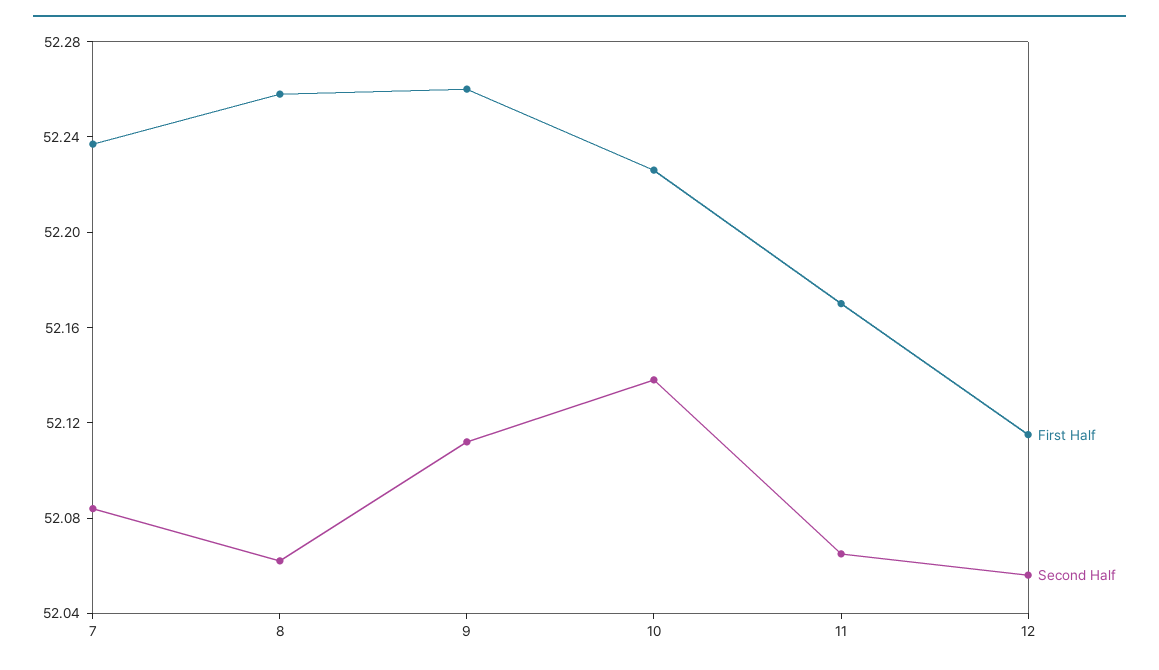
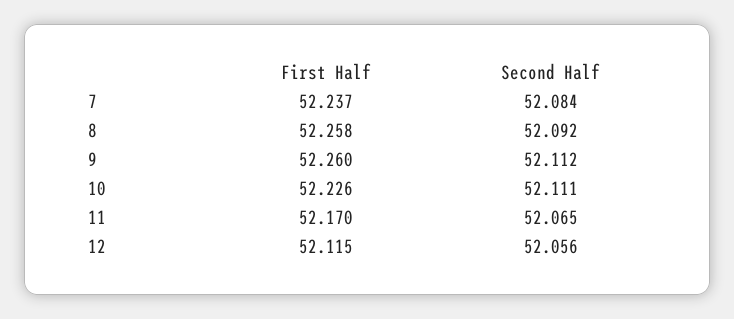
  {
    "First Half": {
      "7": 52.237,
      "8": 52.258,
      "9": 52.26,
      "10": 52.226,
      "11": 52.17,
      "12": 52.115
    },
    "Second Half": {
      "7": 52.084,
-     "8": 52.06,
+     "8": 52.092,
      "9": 52.112,
-     "10": 52.14,
+     "10": 52.111,
      "11": 52.065,
      "12": 52.056
    }
  }

